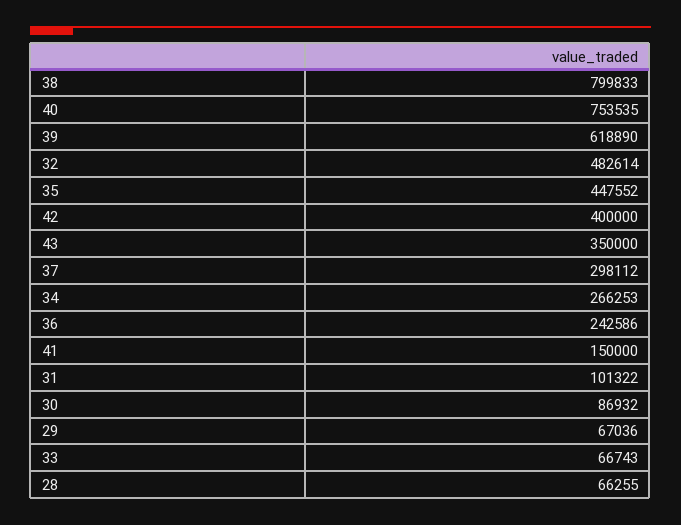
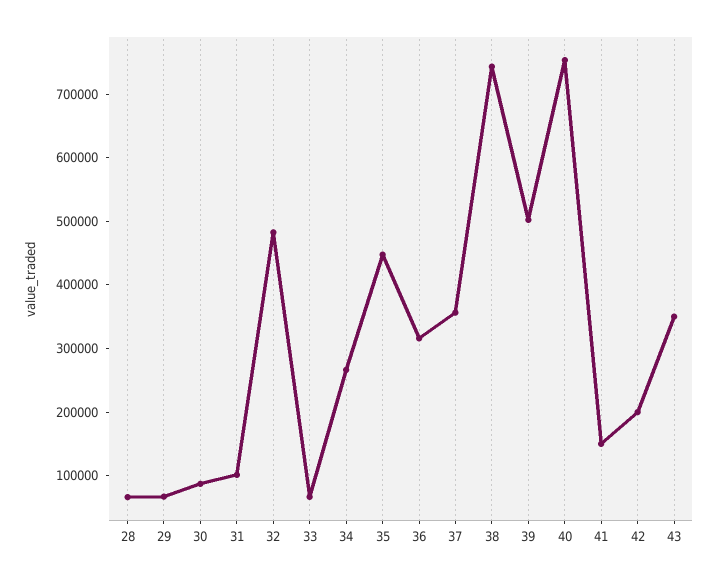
  {
-   "38": 799833,
+   "38": 740000,
    "40": 753535,
-   "39": 618890,
+   "39": 500000,
    "32": 482614,
    "35": 447552,
-   "42": 400000,
+   "42": 200000,
    "43": 350000,
-   "37": 298112,
+   "37": 360000,
    "34": 266253,
-   "36": 242586,
+   "36": 320000,
    "41": 150000,
    "31": 101322,
    "30": 86932,
    "29": 67036,
    "33": 66743,
    "28": 66255
  }

